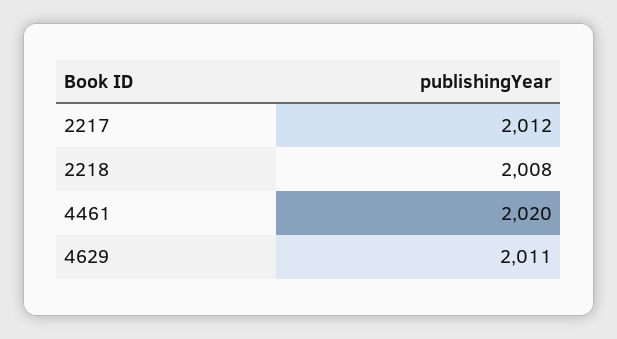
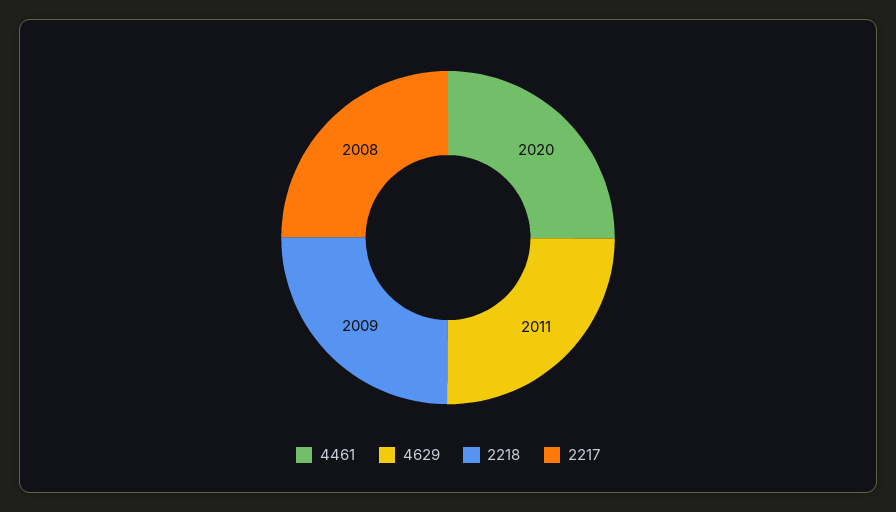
  {
-   "2217": 2012,
+   "2217": 2008,
-   "2218": 2008,
+   "2218": 2009,
    "4461": 2020,
    "4629": 2011
  }

